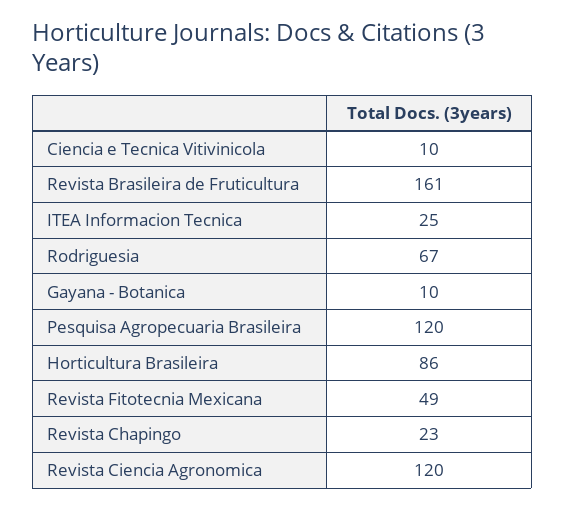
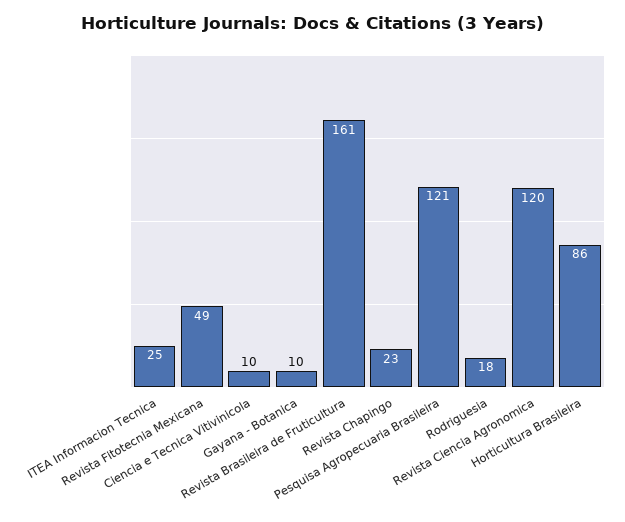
  {
    "Ciencia e Tecnica Vitivinicola": 10,
    "Revista Brasileira de Fruticultura": 161,
    "ITEA Informacion Tecnica": 25,
-   "Rodriguesia": 67,
+   "Rodriguesia": 18,
    "Gayana - Botanica": 10,
-   "Pesquisa Agropecuaria Brasileira": 120,
+   "Pesquisa Agropecuaria Brasileira": 121,
    "Horticultura Brasileira": 86,
    "Revista Fitotecnia Mexicana": 49,
    "Revista Chapingo": 23,
    "Revista Ciencia Agronomica": 120
  }

